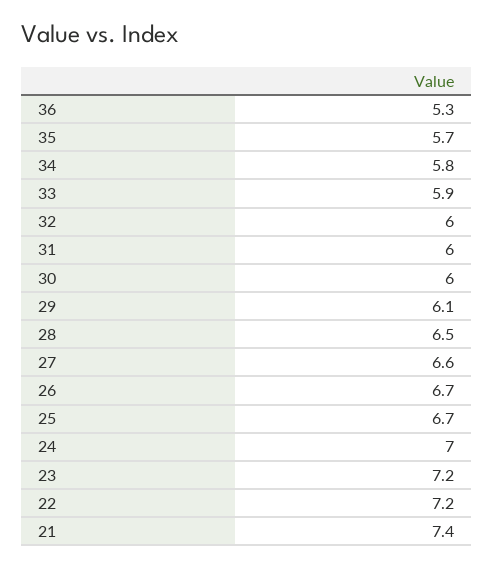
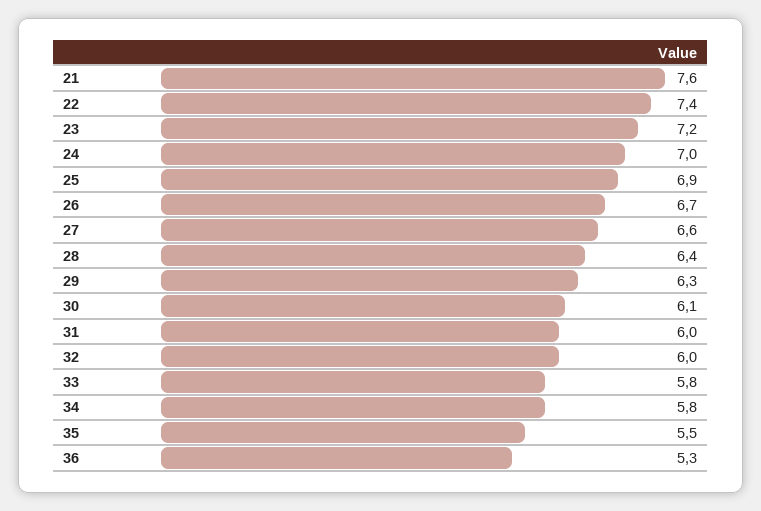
  {
    "36": 5.3,
-   "35": 5.7,
+   "35": 5.5,
    "34": 5.8,
-   "33": 5.9,
+   "33": 5.8,
    "32": 6,
    "31": 6,
-   "30": 6,
+   "30": 6.1,
-   "29": 6.1,
+   "29": 6.3,
-   "28": 6.5,
+   "28": 6.4,
    "27": 6.6,
    "26": 6.7,
-   "25": 6.7,
+   "25": 6.9,
    "24": 7,
    "23": 7.2,
-   "22": 7.2,
+   "22": 7.4,
-   "21": 7.4
+   "21": 7.6
  }

